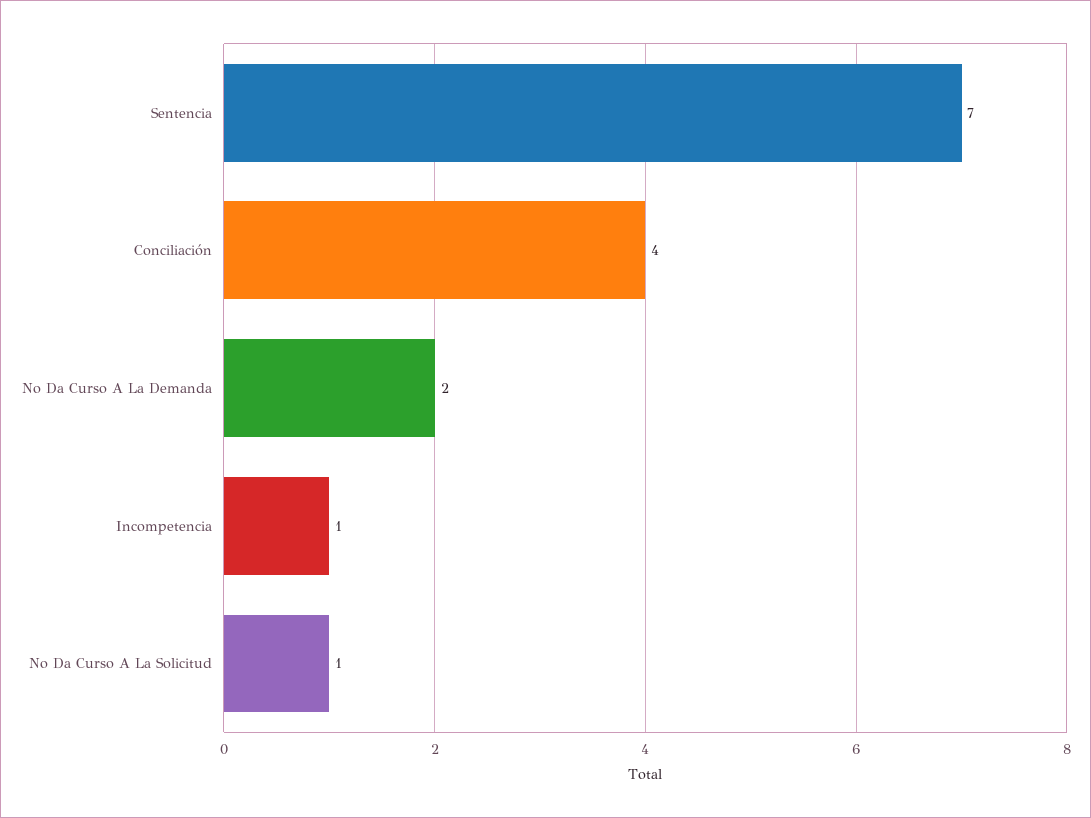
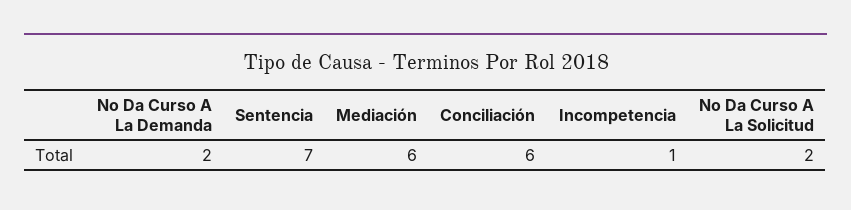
  {
    "Sentencia": 7,
-   "Conciliación": 4,
+   "Conciliación": 6,
    "No Da Curso A La Demanda": 2,
    "Incompetencia": 1,
-   "No Da Curso A La Solicitud": 1
+   "No Da Curso A La Solicitud": 2,
+   "Mediación": 6
  }

